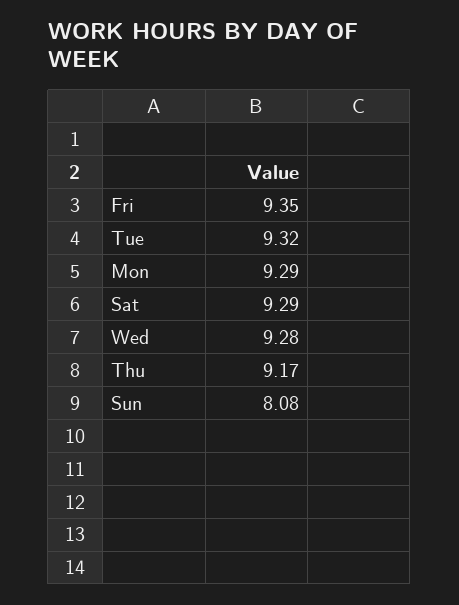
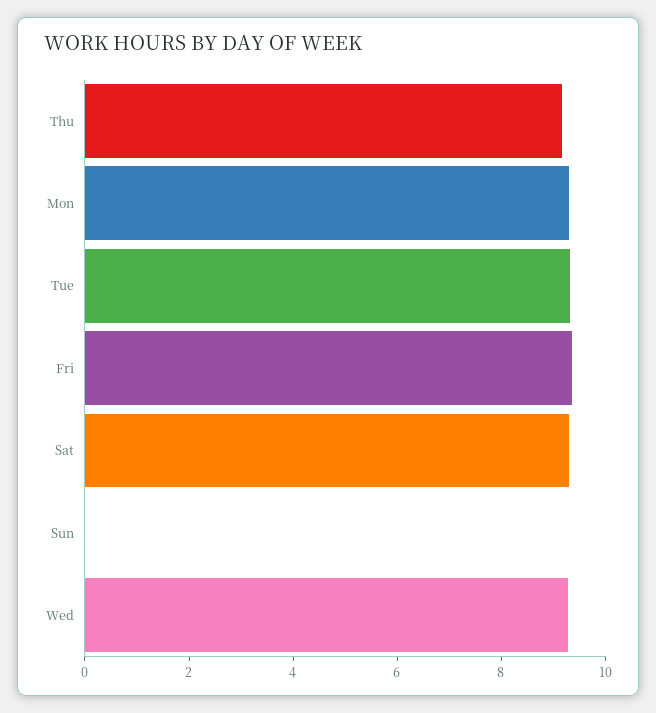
  {
    "Fri": 9.35,
    "Tue": 9.32,
    "Mon": 9.29,
    "Sat": 9.29,
    "Wed": 9.28,
    "Thu": 9.17,
-   "Sun": 8.08
+   "Sun": 0
  }

